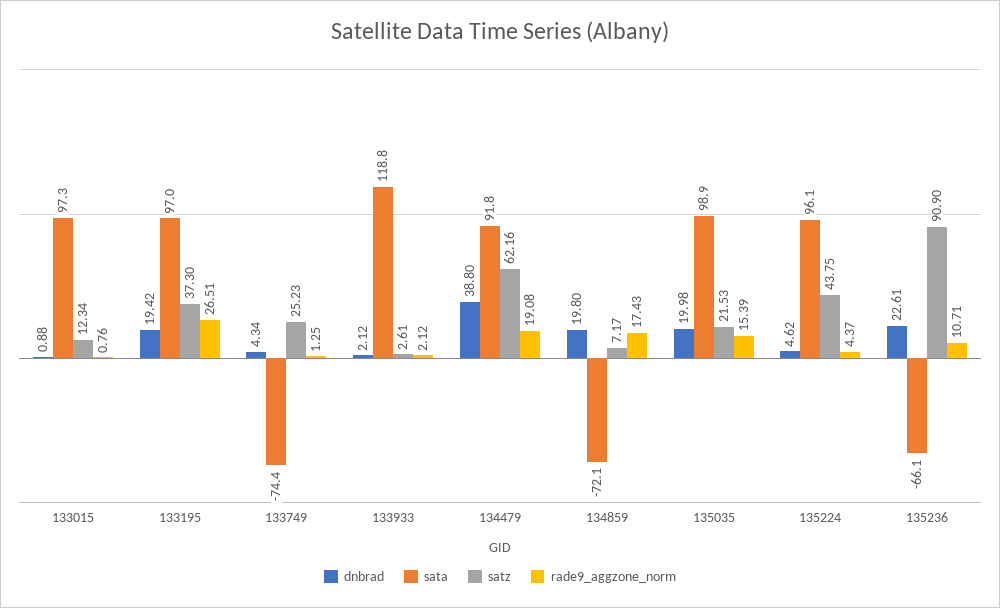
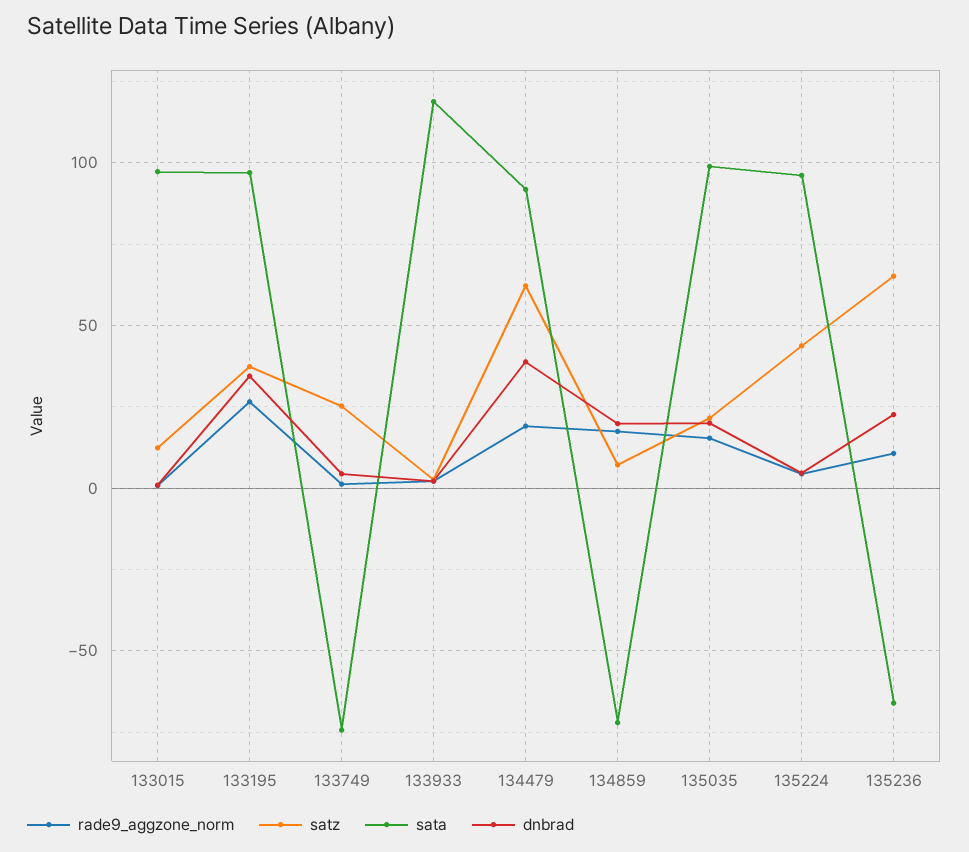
  {
    "dnbrad": {
      "133015": 0.88,
-     "133195": 19.42,
+     "133195": 35,
      "133749": 4.34,
      "133933": 2.12,
      "134479": 38.8,
      "134859": 19.8,
      "135035": 19.98,
      "135224": 4.62,
      "135236": 22.61
    },
    "sata": {
      "133015": 97.3,
      "133195": 97,
      "133749": -74.4,
      "133933": 118.8,
      "134479": 91.8,
      "134859": -72.1,
      "135035": 98.9,
      "135224": 96.1,
      "135236": -66.1
    },
    "satz": {
      "133015": 12.34,
      "133195": 37.3,
      "133749": 25.23,
      "133933": 2.61,
      "134479": 62.16,
      "134859": 7.17,
      "135035": 21.53,
      "135224": 43.75,
-     "135236": 90.9
+     "135236": 65
    },
    "rade9_aggzone_norm": {
      "133015": 0.76,
      "133195": 26.51,
      "133749": 1.25,
      "133933": 2.12,
      "134479": 19.08,
      "134859": 17.43,
      "135035": 15.39,
      "135224": 4.37,
      "135236": 10.71
    }
  }

